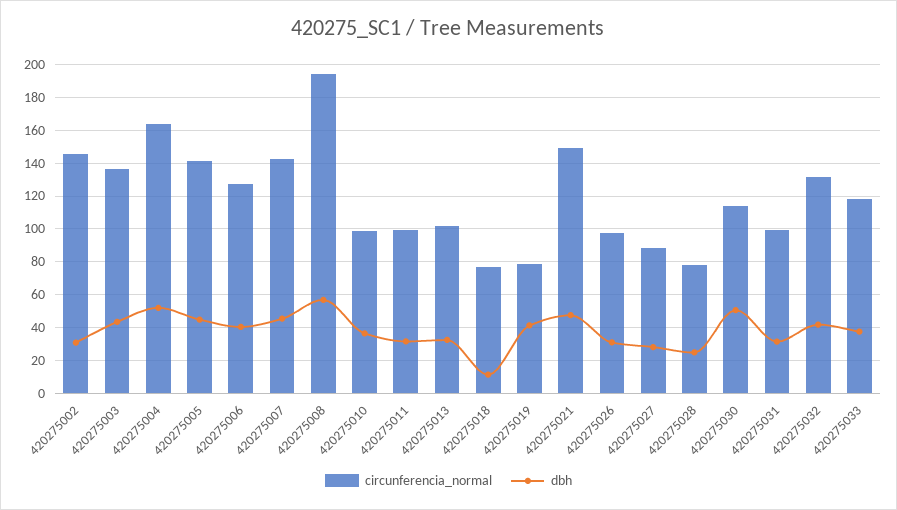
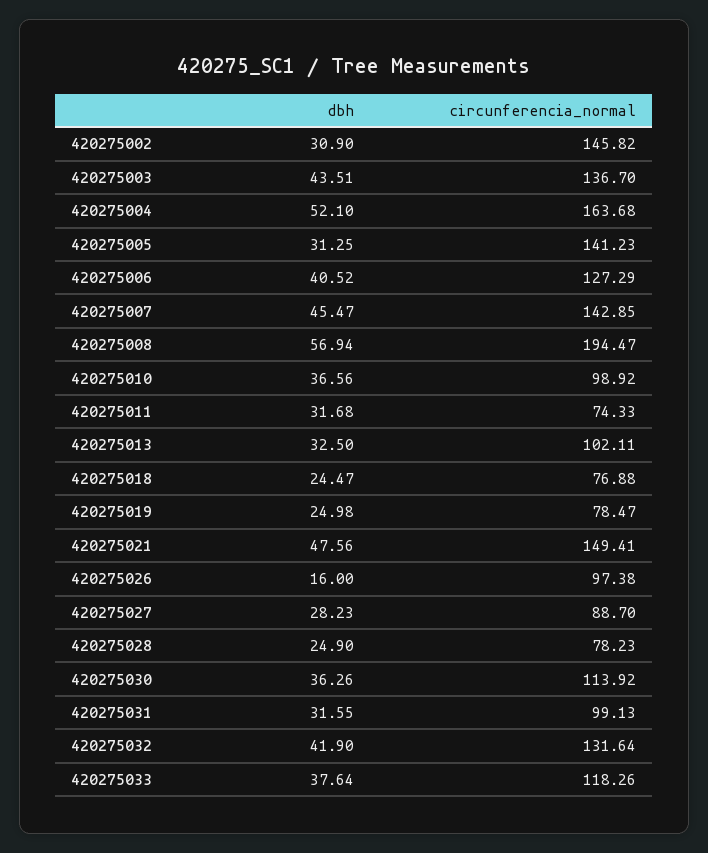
  {
    "circunferencia_normal": {
      "420275002": 145.82,
      "420275003": 136.7,
      "420275004": 163.68,
      "420275005": 141.23,
      "420275006": 127.29,
      "420275007": 142.85,
      "420275008": 194.47,
      "420275010": 98.92,
-     "420275011": 100,
+     "420275011": 74.33,
      "420275013": 102.11,
      "420275018": 76.88,
      "420275019": 78.47,
      "420275021": 149.41,
      "420275026": 97.38,
      "420275027": 88.7,
      "420275028": 78.23,
      "420275030": 113.92,
      "420275031": 99.13,
      "420275032": 131.64,
      "420275033": 118.26
    },
    "dbh": {
      "420275002": 30.9,
      "420275003": 43.51,
      "420275004": 52.1,
-     "420275005": 45,
+     "420275005": 31.25,
      "420275006": 40.52,
      "420275007": 45.47,
      "420275008": 56.94,
      "420275010": 36.56,
      "420275011": 31.68,
      "420275013": 32.5,
-     "420275018": 10,
+     "420275018": 24.47,
-     "420275019": 40,
+     "420275019": 24.98,
      "420275021": 47.56,
-     "420275026": 30,
+     "420275026": 16,
      "420275027": 28.23,
      "420275028": 24.9,
-     "420275030": 50,
+     "420275030": 36.26,
      "420275031": 31.55,
      "420275032": 41.9,
      "420275033": 37.64
    }
  }

